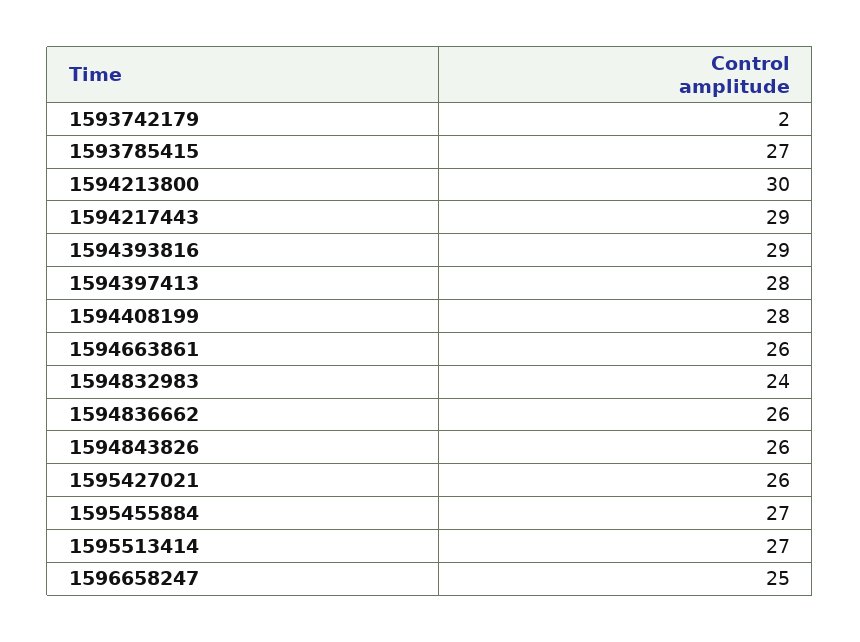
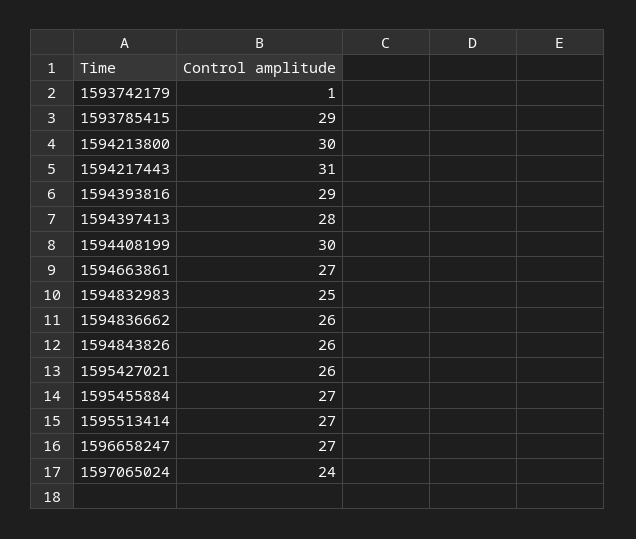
  {
-   "1593742179": 2,
+   "1593742179": 1,
-   "1593785415": 27,
+   "1593785415": 29,
    "1594213800": 30,
-   "1594217443": 29,
+   "1594217443": 31,
    "1594393816": 29,
    "1594397413": 28,
-   "1594408199": 28,
+   "1594408199": 30,
-   "1594663861": 26,
+   "1594663861": 27,
-   "1594832983": 24,
+   "1594832983": 25,
    "1594836662": 26,
    "1594843826": 26,
    "1595427021": 26,
    "1595455884": 27,
    "1595513414": 27,
-   "1596658247": 25
+   "1596658247": 27,
+   "1597065024": 24
  }

